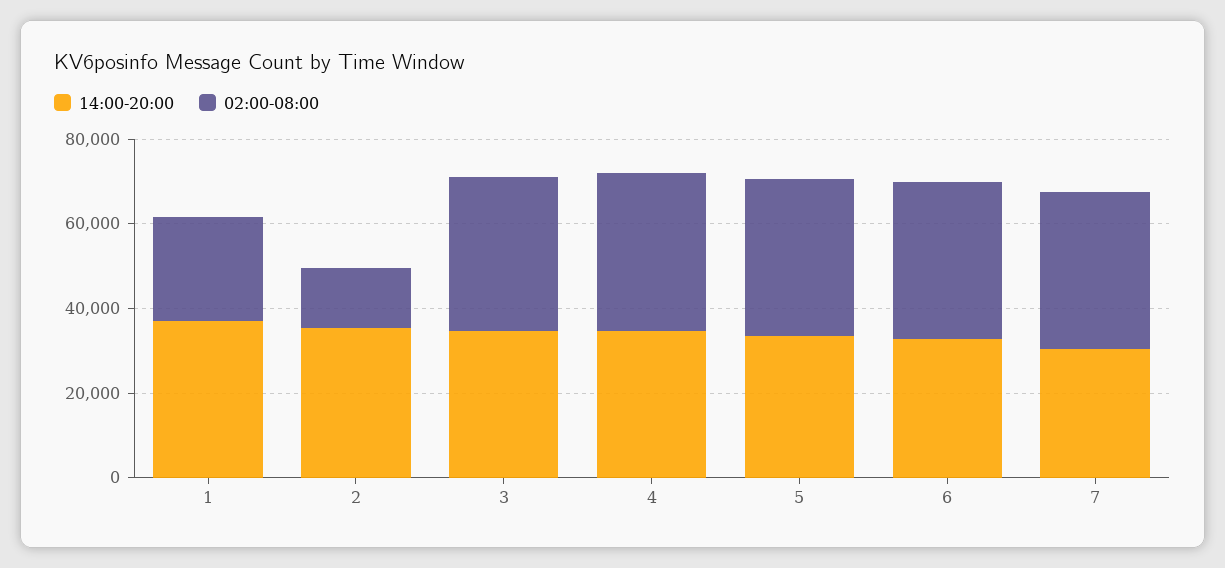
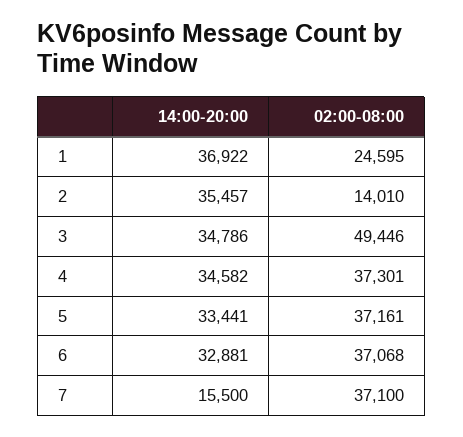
  {
    "14:00-20:00": {
      "1": 36922,
      "2": 35457,
      "3": 34786,
      "4": 34582,
      "5": 33441,
      "6": 32881,
-     "7": 30000
+     "7": 15500
    },
    "02:00-08:00": {
      "1": 24595,
      "2": 14010,
-     "3": 35000,
+     "3": 49446,
      "4": 37301,
      "5": 37161,
      "6": 37068,
      "7": 37100
    }
  }

